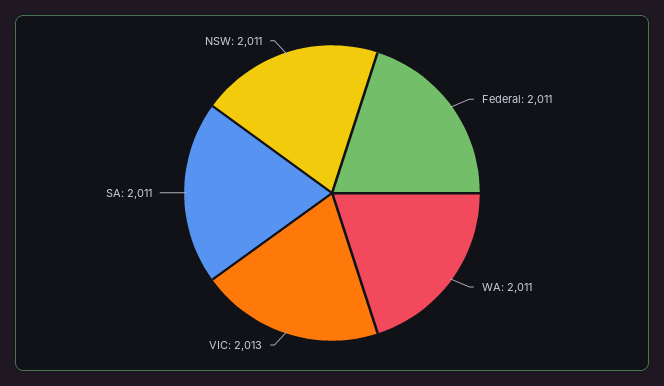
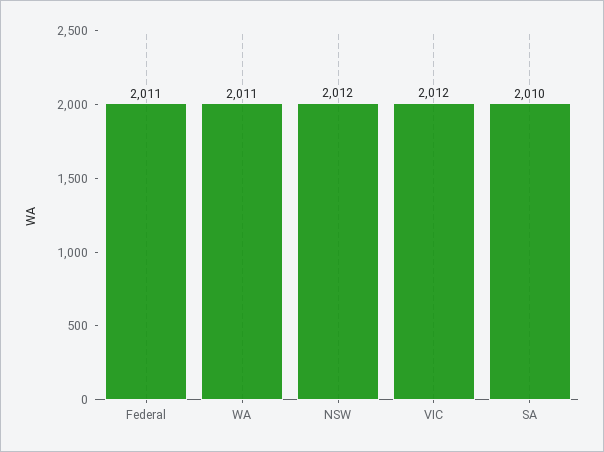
  {
    "Federal": 2011,
    "WA": 2011,
-   "VIC": 2013,
+   "VIC": 2012,
-   "SA": 2011,
+   "SA": 2010,
-   "NSW": 2011
+   "NSW": 2012
  }

